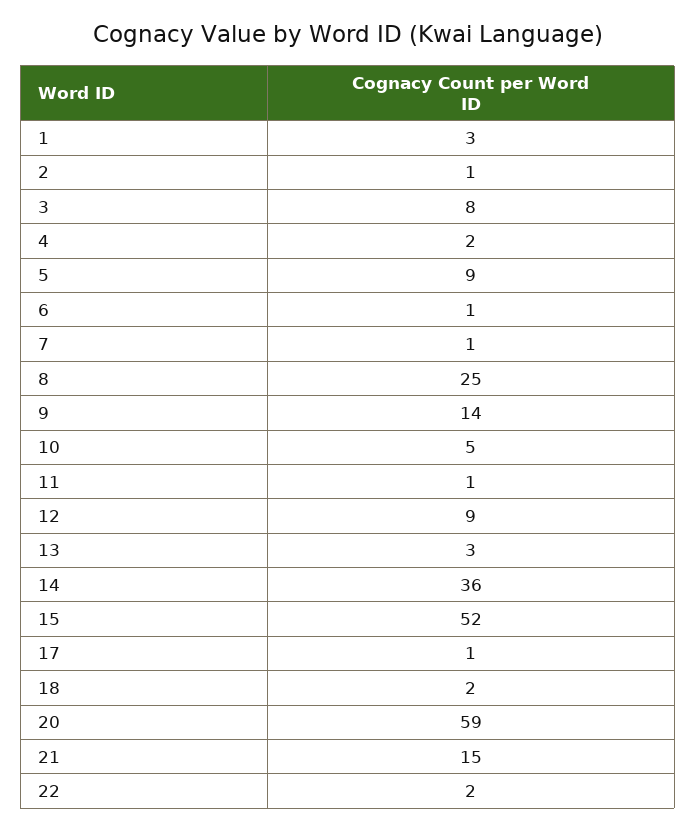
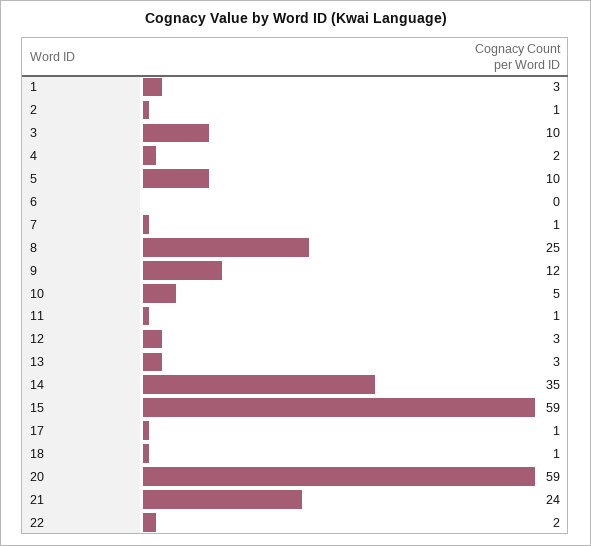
  {
    "1": 3,
    "2": 1,
-   "3": 8,
+   "3": 10,
    "4": 2,
-   "5": 9,
+   "5": 10,
-   "6": 1,
+   "6": 0,
    "7": 1,
    "8": 25,
-   "9": 14,
+   "9": 12,
    "10": 5,
    "11": 1,
-   "12": 9,
+   "12": 3,
    "13": 3,
-   "14": 36,
+   "14": 35,
-   "15": 52,
+   "15": 59,
    "17": 1,
-   "18": 2,
+   "18": 1,
    "20": 59,
-   "21": 15,
+   "21": 24,
    "22": 2
  }

